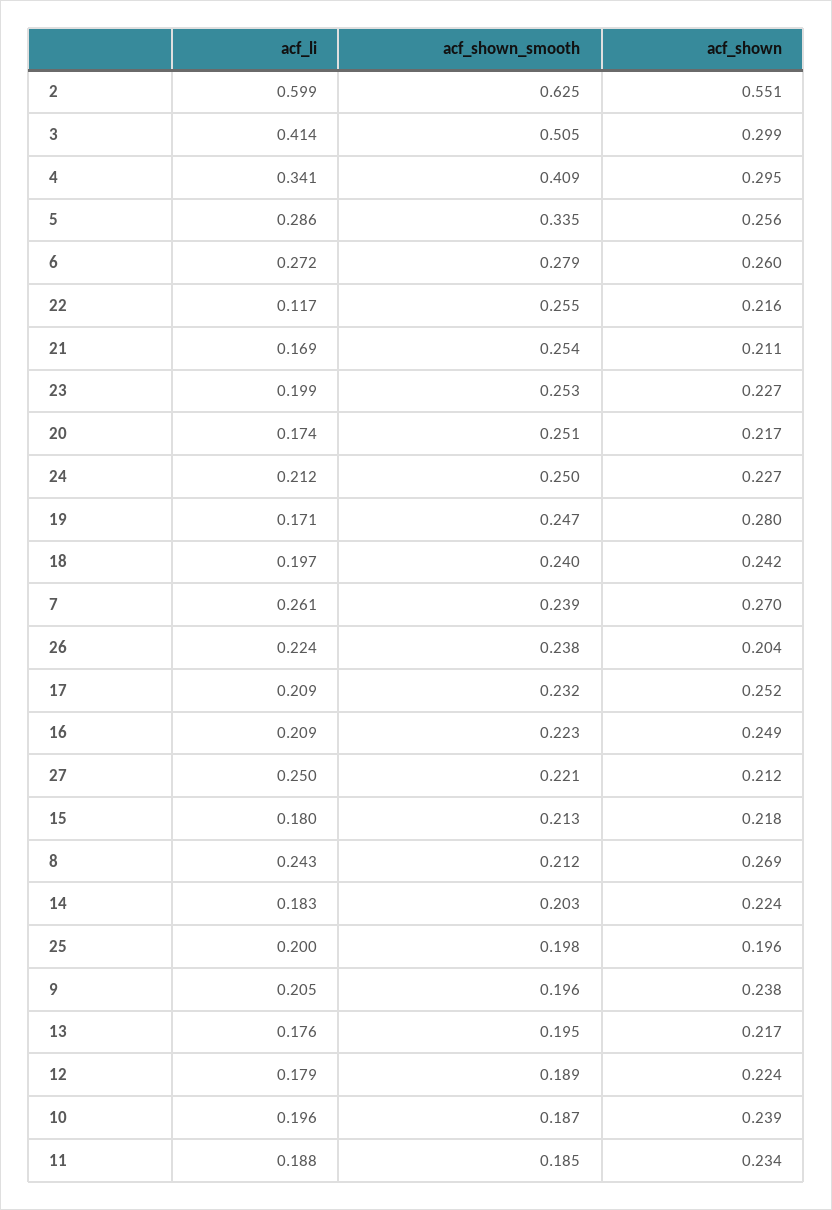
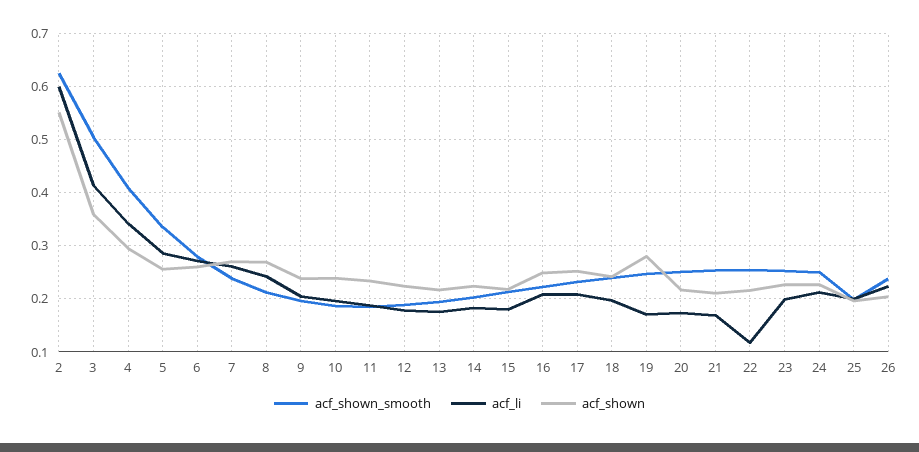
  {
    "acf_li": {
      "2": 0.599,
      "3": 0.414,
      "4": 0.341,
      "5": 0.286,
      "6": 0.272,
      "22": 0.117,
      "21": 0.169,
      "23": 0.199,
      "20": 0.174,
      "24": 0.212,
      "19": 0.171,
      "18": 0.197,
      "7": 0.261,
      "26": 0.224,
      "17": 0.209,
      "16": 0.209,
-     "27": 0.25,
      "15": 0.18,
      "8": 0.243,
      "14": 0.183,
      "25": 0.2,
      "9": 0.205,
      "13": 0.176,
      "12": 0.179,
      "10": 0.196,
      "11": 0.188
    },
    "acf_shown_smooth": {
      "2": 0.625,
      "3": 0.505,
      "4": 0.409,
      "5": 0.335,
      "6": 0.279,
      "22": 0.255,
      "21": 0.254,
      "23": 0.253,
      "20": 0.251,
      "24": 0.25,
      "19": 0.247,
      "18": 0.24,
      "7": 0.239,
      "26": 0.238,
      "17": 0.232,
      "16": 0.223,
-     "27": 0.221,
      "15": 0.213,
      "8": 0.212,
      "14": 0.203,
      "25": 0.198,
      "9": 0.196,
      "13": 0.195,
      "12": 0.189,
      "10": 0.187,
      "11": 0.185
    },
    "acf_shown": {
      "2": 0.551,
-     "3": 0.299,
+     "3": 0.36,
      "4": 0.295,
      "5": 0.256,
      "6": 0.26,
      "22": 0.216,
      "21": 0.211,
      "23": 0.227,
      "20": 0.217,
      "24": 0.227,
      "19": 0.28,
      "18": 0.242,
      "7": 0.27,
      "26": 0.204,
      "17": 0.252,
      "16": 0.249,
-     "27": 0.212,
      "15": 0.218,
      "8": 0.269,
      "14": 0.224,
      "25": 0.196,
      "9": 0.238,
      "13": 0.217,
      "12": 0.224,
      "10": 0.239,
      "11": 0.234
    }
  }

